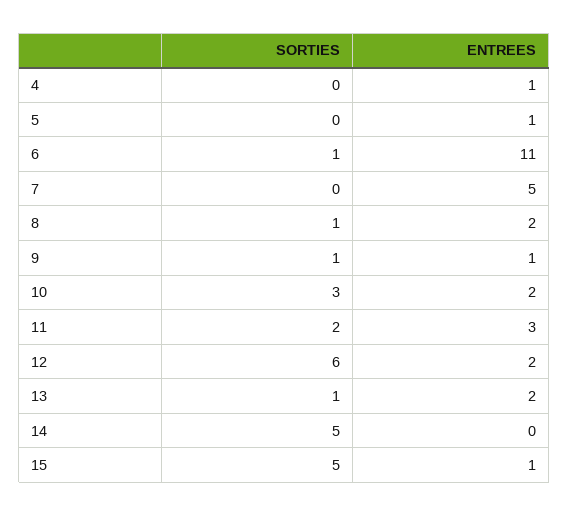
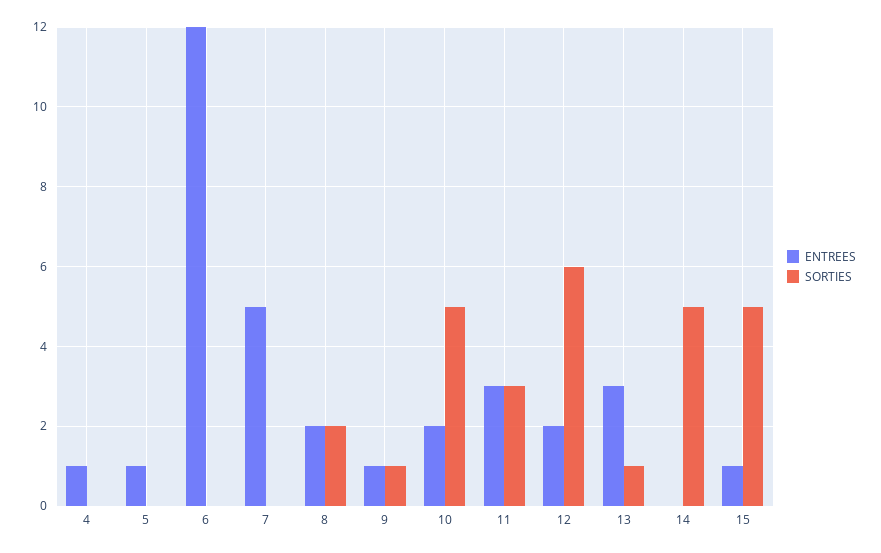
  {
    "SORTIES": {
      "4": 0,
      "5": 0,
-     "6": 1,
+     "6": 0,
      "7": 0,
-     "8": 1,
+     "8": 2,
      "9": 1,
-     "10": 3,
+     "10": 5,
-     "11": 2,
+     "11": 3,
      "12": 6,
      "13": 1,
      "14": 5,
      "15": 5
    },
    "ENTREES": {
      "4": 1,
      "5": 1,
-     "6": 11,
+     "6": 12,
      "7": 5,
      "8": 2,
      "9": 1,
      "10": 2,
      "11": 3,
      "12": 2,
-     "13": 2,
+     "13": 3,
      "14": 0,
      "15": 1
    }
  }

